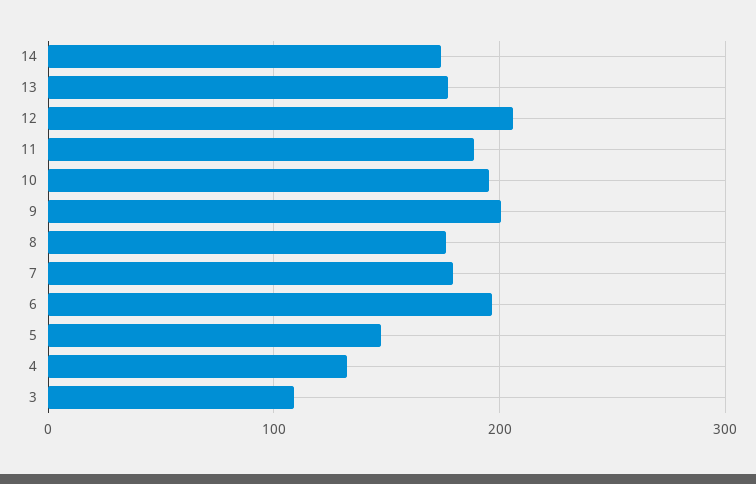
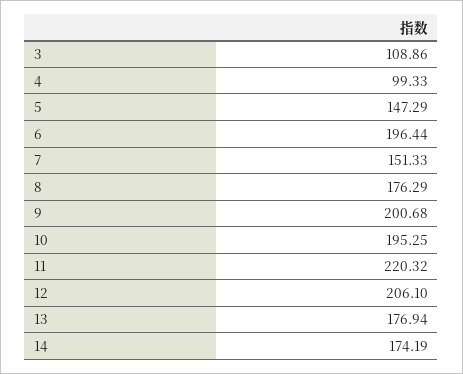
  {
    "14": 174.19,
    "13": 176.94,
    "12": 206.1,
-   "11": 190,
+   "11": 220.32,
    "10": 195.25,
    "9": 200.68,
    "8": 176.29,
-   "7": 180,
+   "7": 151.33,
    "6": 196.44,
    "5": 147.29,
-   "4": 130,
+   "4": 99.33,
    "3": 108.86
  }

